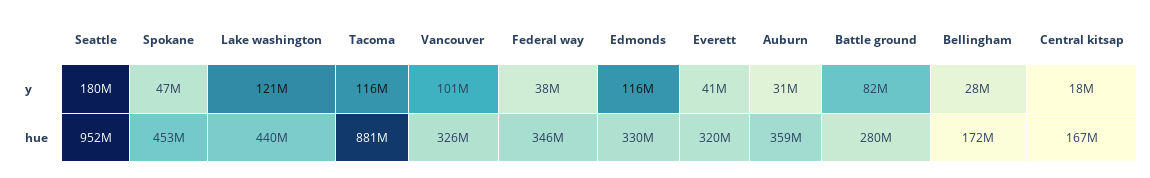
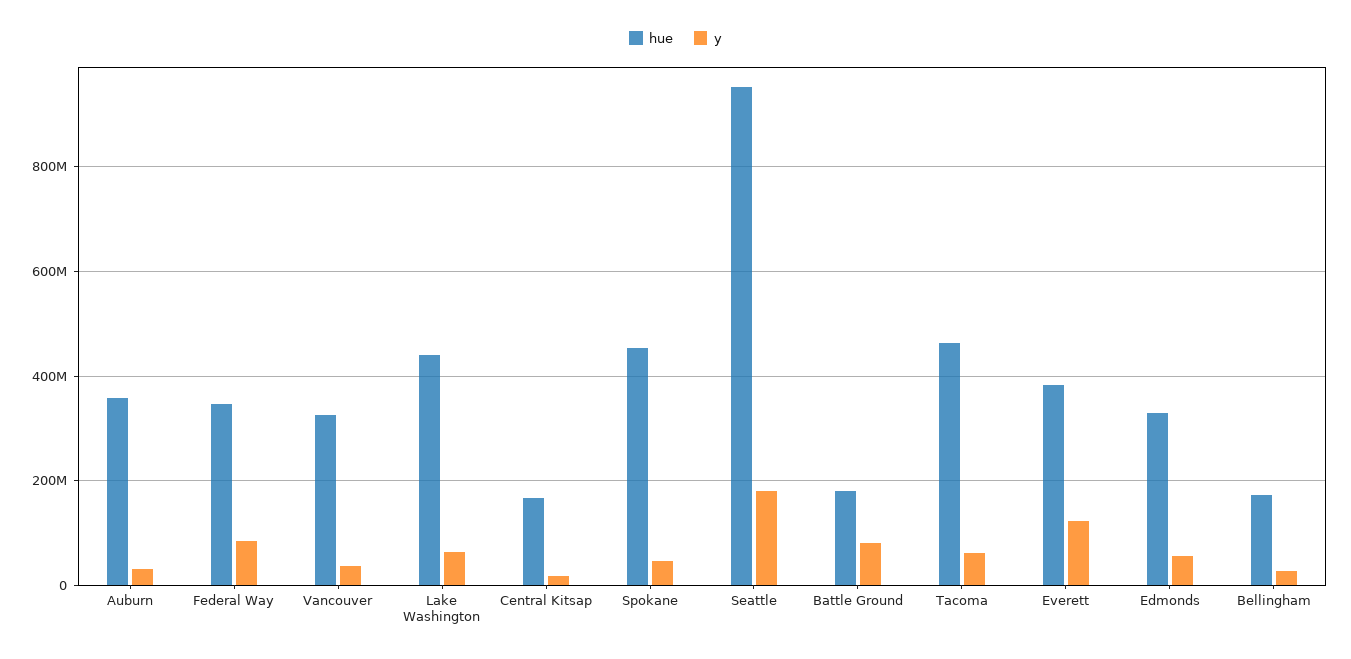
  {
    "y": {
      "Seattle": 180000000,
      "Spokane": 47000000,
-     "Lake washington": 121000000,
+     "Lake washington": 60000000,
-     "Tacoma": 116000000,
+     "Tacoma": 60000000,
-     "Vancouver": 101000000,
+     "Vancouver": 40000000,
-     "Federal way": 38000000,
+     "Federal way": 80000000,
-     "Edmonds": 116000000,
+     "Edmonds": 60000000,
-     "Everett": 41000000,
+     "Everett": 120000000,
      "Auburn": 31000000,
      "Battle ground": 82000000,
      "Bellingham": 28000000,
      "Central kitsap": 18000000
    },
    "hue": {
      "Seattle": 952000000,
      "Spokane": 453000000,
      "Lake washington": 440000000,
-     "Tacoma": 881000000,
+     "Tacoma": 460000000,
      "Vancouver": 326000000,
      "Federal way": 346000000,
      "Edmonds": 330000000,
-     "Everett": 320000000,
+     "Everett": 380000000,
      "Auburn": 359000000,
-     "Battle ground": 280000000,
+     "Battle ground": 180000000,
      "Bellingham": 172000000,
      "Central kitsap": 167000000
    }
  }

